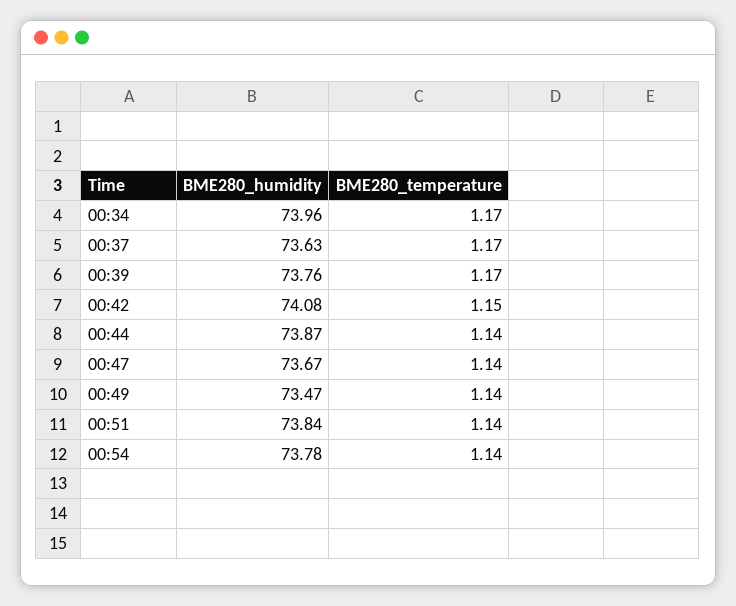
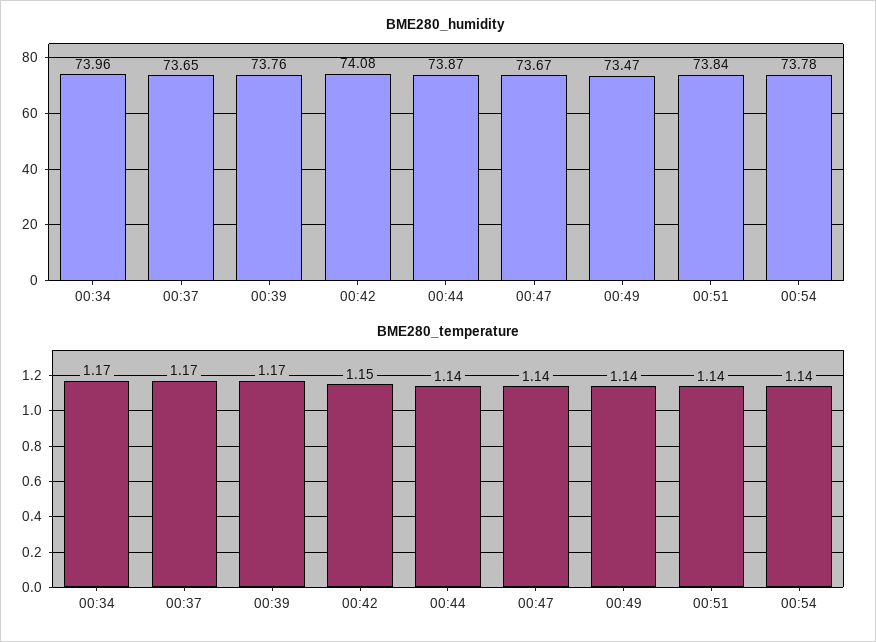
  {
    "BME280_humidity": {
      "00:34": 73.96,
-     "00:37": 73.63,
+     "00:37": 73.65,
      "00:39": 73.76,
      "00:42": 74.08,
      "00:44": 73.87,
      "00:47": 73.67,
      "00:49": 73.47,
      "00:51": 73.84,
      "00:54": 73.78
    },
    "BME280_temperature": {
      "00:34": 1.17,
      "00:37": 1.17,
      "00:39": 1.17,
      "00:42": 1.15,
      "00:44": 1.14,
      "00:47": 1.14,
      "00:49": 1.14,
      "00:51": 1.14,
      "00:54": 1.14
    }
  }

